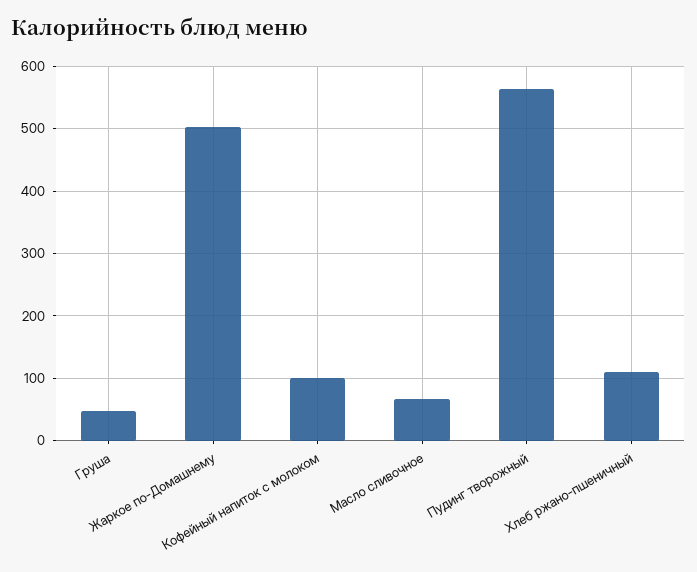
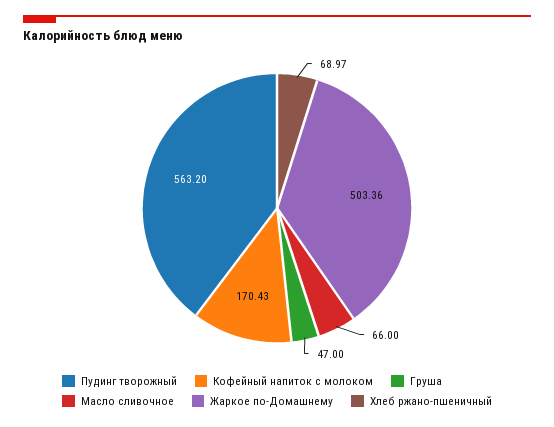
  {
    "Груша": 47,
    "Жаркое по-Домашнему": 503.36,
-   "Кофейный напиток с молоком": 100,
+   "Кофейный напиток с молоком": 170.43,
    "Масло сливочное": 66,
    "Пудинг творожный": 563.2,
-   "Хлеб ржано-пшеничный": 110
+   "Хлеб ржано-пшеничный": 68.97
  }

